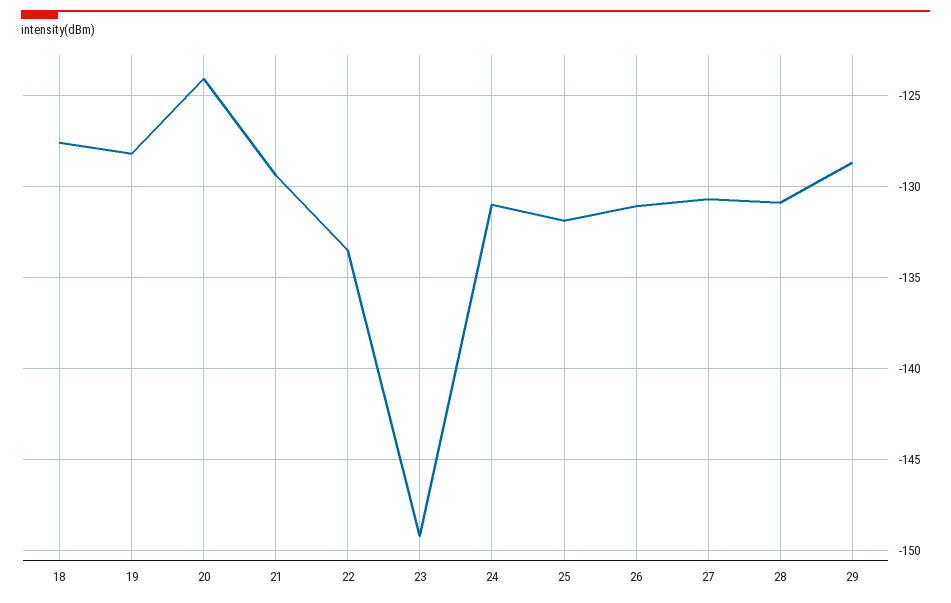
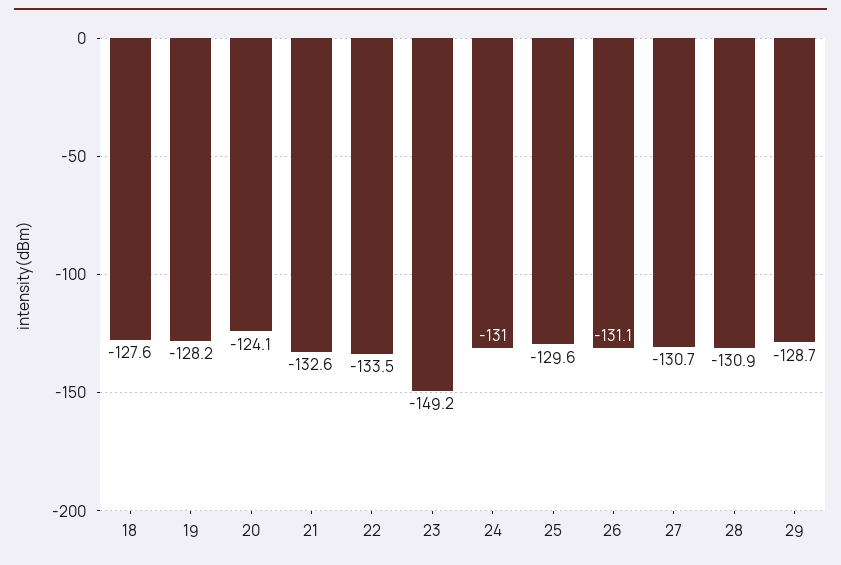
  {
    "18": -127.6,
    "19": -128.2,
    "20": -124.1,
-   "21": -129.5,
+   "21": -132.6,
    "22": -133.5,
    "23": -149.2,
    "24": -131,
-   "25": -132,
+   "25": -129.6,
    "26": -131.1,
    "27": -130.7,
    "28": -130.9,
    "29": -128.7
  }

